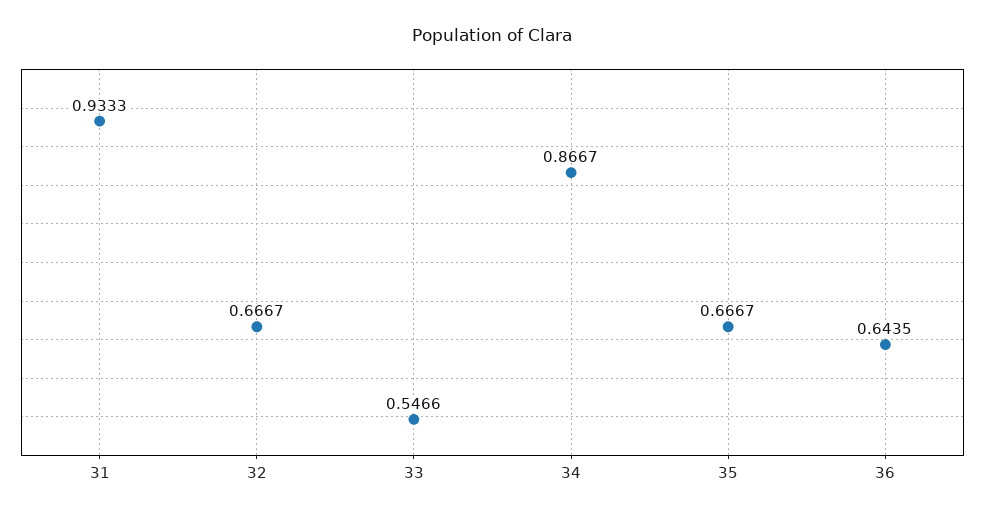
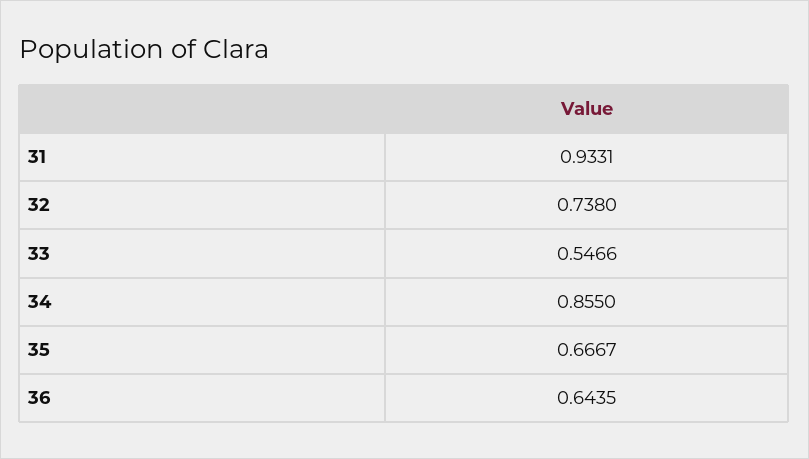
  {
-   "31": 0.9333,
+   "31": 0.9331,
-   "32": 0.6667,
+   "32": 0.738,
    "33": 0.5466,
-   "34": 0.8667,
+   "34": 0.855,
    "35": 0.6667,
    "36": 0.6435
  }

